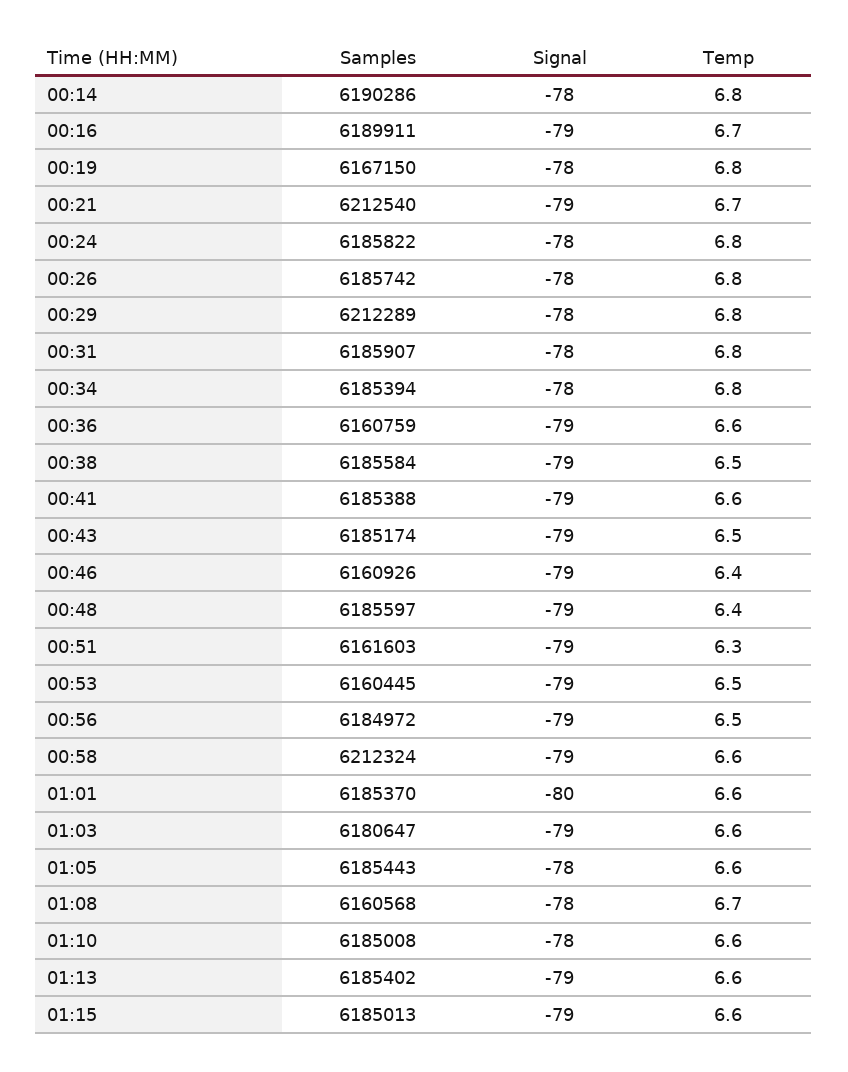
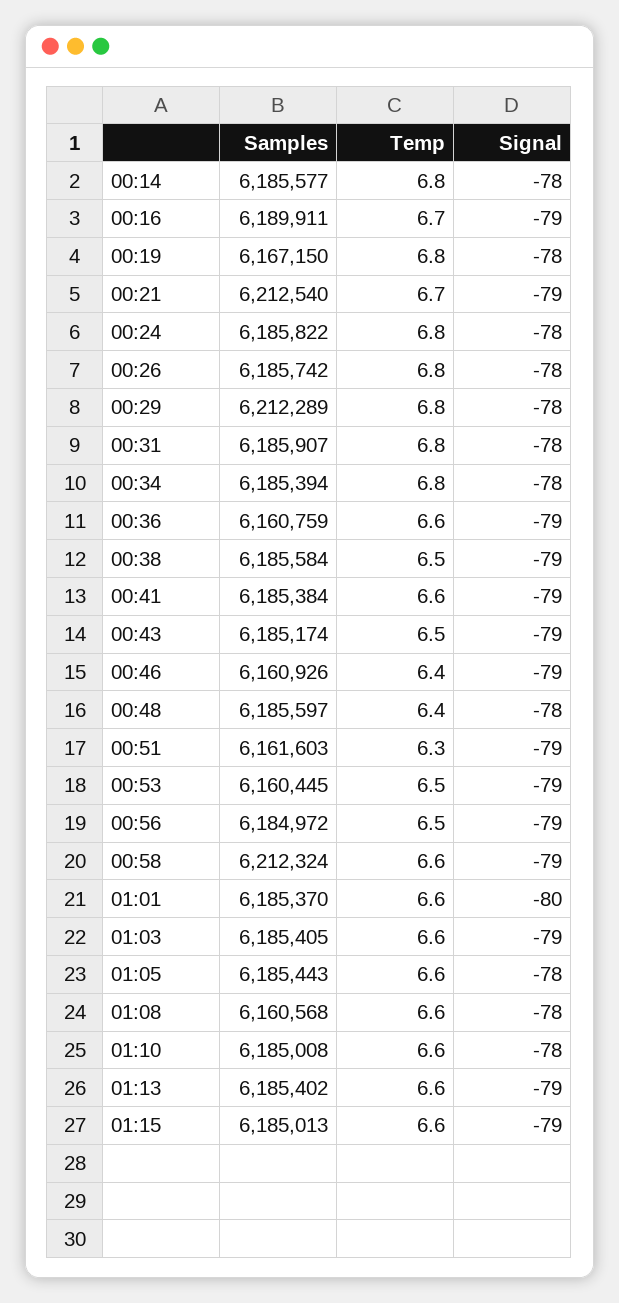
  {
    "Samples": {
-     "00:14": 6190286,
+     "00:14": 6185577,
      "00:16": 6189911,
      "00:19": 6167150,
      "00:21": 6212540,
      "00:24": 6185822,
      "00:26": 6185742,
      "00:29": 6212289,
      "00:31": 6185907,
      "00:34": 6185394,
      "00:36": 6160759,
      "00:38": 6185584,
-     "00:41": 6185388,
+     "00:41": 6185384,
      "00:43": 6185174,
      "00:46": 6160926,
      "00:48": 6185597,
      "00:51": 6161603,
      "00:53": 6160445,
      "00:56": 6184972,
      "00:58": 6212324,
      "01:01": 6185370,
-     "01:03": 6180647,
+     "01:03": 6185405,
      "01:05": 6185443,
      "01:08": 6160568,
      "01:10": 6185008,
      "01:13": 6185402,
      "01:15": 6185013
    },
    "Signal": {
      "00:14": -78,
      "00:16": -79,
      "00:19": -78,
      "00:21": -79,
      "00:24": -78,
      "00:26": -78,
      "00:29": -78,
      "00:31": -78,
      "00:34": -78,
      "00:36": -79,
      "00:38": -79,
      "00:41": -79,
      "00:43": -79,
      "00:46": -79,
-     "00:48": -79,
+     "00:48": -78,
      "00:51": -79,
      "00:53": -79,
      "00:56": -79,
      "00:58": -79,
      "01:01": -80,
      "01:03": -79,
      "01:05": -78,
      "01:08": -78,
      "01:10": -78,
      "01:13": -79,
      "01:15": -79
    },
    "Temp": {
      "00:14": 6.8,
      "00:16": 6.7,
      "00:19": 6.8,
      "00:21": 6.7,
      "00:24": 6.8,
      "00:26": 6.8,
      "00:29": 6.8,
      "00:31": 6.8,
      "00:34": 6.8,
      "00:36": 6.6,
      "00:38": 6.5,
      "00:41": 6.6,
      "00:43": 6.5,
      "00:46": 6.4,
      "00:48": 6.4,
      "00:51": 6.3,
      "00:53": 6.5,
      "00:56": 6.5,
      "00:58": 6.6,
      "01:01": 6.6,
      "01:03": 6.6,
      "01:05": 6.6,
-     "01:08": 6.7,
+     "01:08": 6.6,
      "01:10": 6.6,
      "01:13": 6.6,
      "01:15": 6.6
    }
  }

